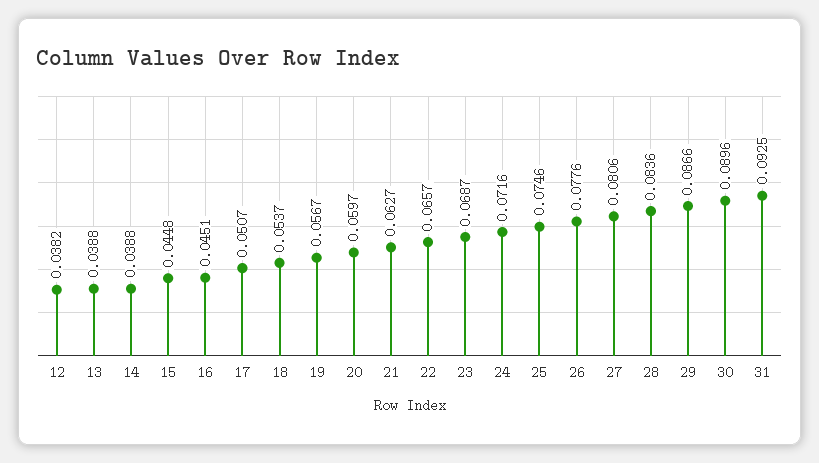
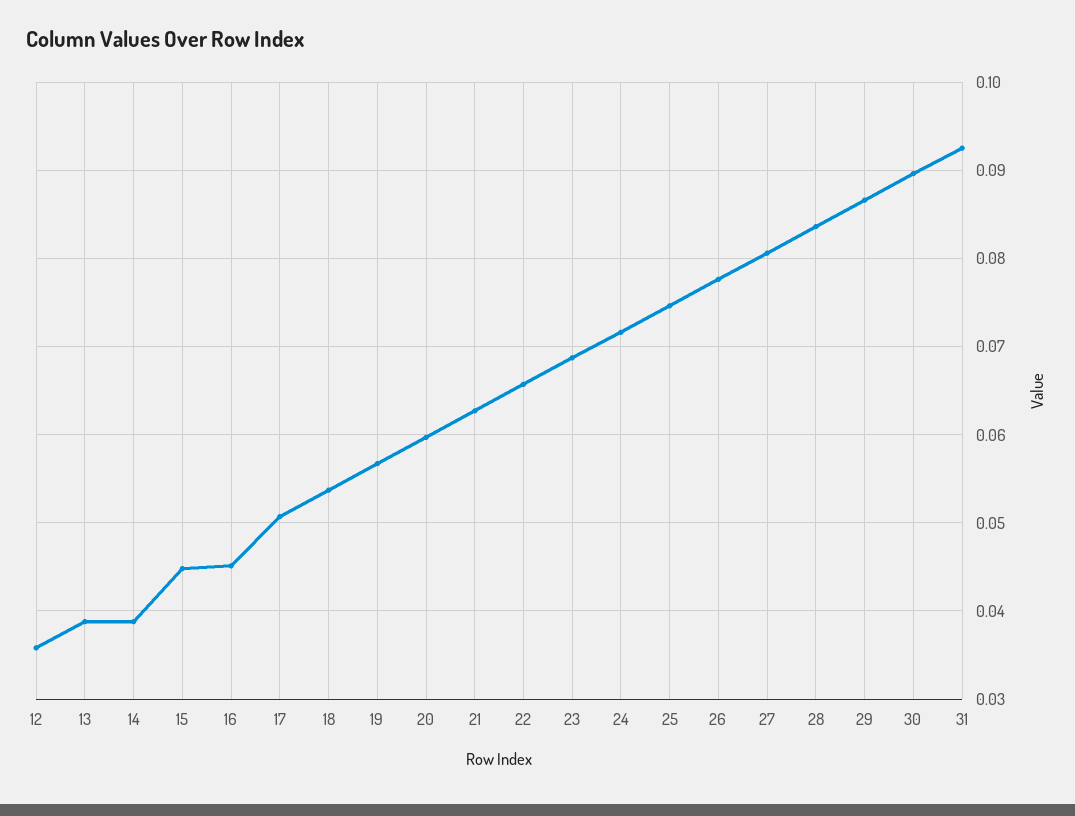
  {
-   "12": 0.0382,
+   "12": 0.036,
    "13": 0.0388,
    "14": 0.0388,
    "15": 0.0448,
    "16": 0.0451,
    "17": 0.0507,
    "18": 0.0537,
    "19": 0.0567,
    "20": 0.0597,
    "21": 0.0627,
    "22": 0.0657,
    "23": 0.0687,
    "24": 0.0716,
    "25": 0.0746,
    "26": 0.0776,
    "27": 0.0806,
    "28": 0.0836,
    "29": 0.0866,
    "30": 0.0896,
    "31": 0.0925
  }

